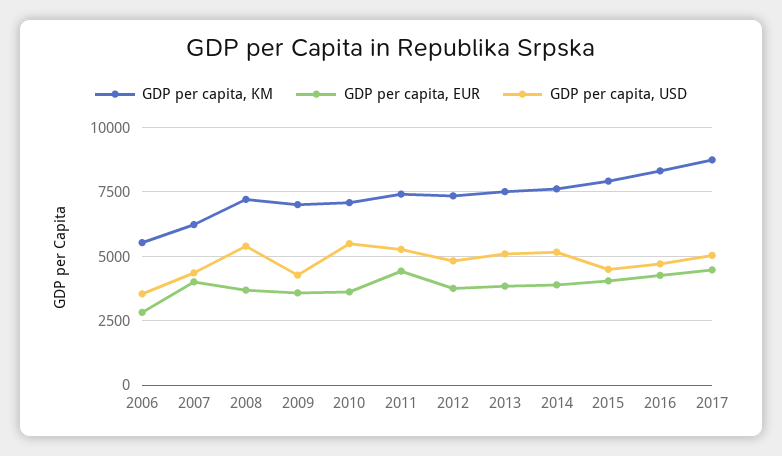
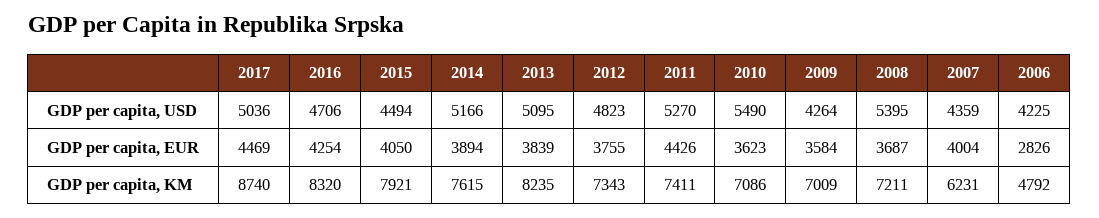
  {
    "GDP per capita, KM": {
-     "2006": 5500,
+     "2006": 4792,
      "2007": 6231,
      "2008": 7211,
      "2009": 7009,
      "2010": 7086,
      "2011": 7411,
      "2012": 7343,
-     "2013": 7500,
+     "2013": 8235,
      "2014": 7615,
      "2015": 7921,
      "2016": 8320,
      "2017": 8740
    },
    "GDP per capita, EUR": {
      "2006": 2826,
      "2007": 4004,
      "2008": 3687,
      "2009": 3584,
      "2010": 3623,
      "2011": 4426,
      "2012": 3755,
      "2013": 3839,
      "2014": 3894,
      "2015": 4050,
      "2016": 4254,
      "2017": 4469
    },
    "GDP per capita, USD": {
-     "2006": 3500,
+     "2006": 4225,
      "2007": 4359,
      "2008": 5395,
      "2009": 4264,
      "2010": 5490,
      "2011": 5270,
      "2012": 4823,
      "2013": 5095,
      "2014": 5166,
      "2015": 4494,
      "2016": 4706,
      "2017": 5036
    }
  }

